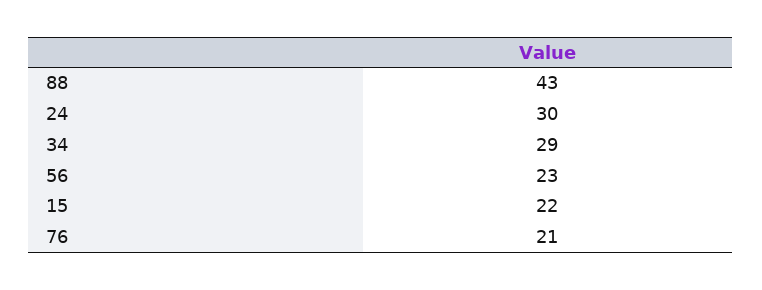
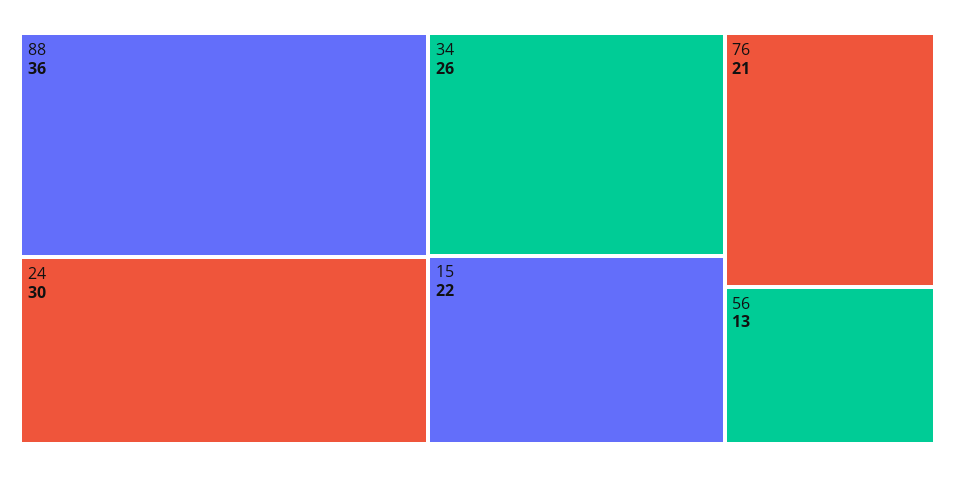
  {
-   "88": 43,
+   "88": 36,
    "24": 30,
-   "34": 29,
+   "34": 26,
-   "56": 23,
+   "56": 13,
    "15": 22,
    "76": 21
  }

